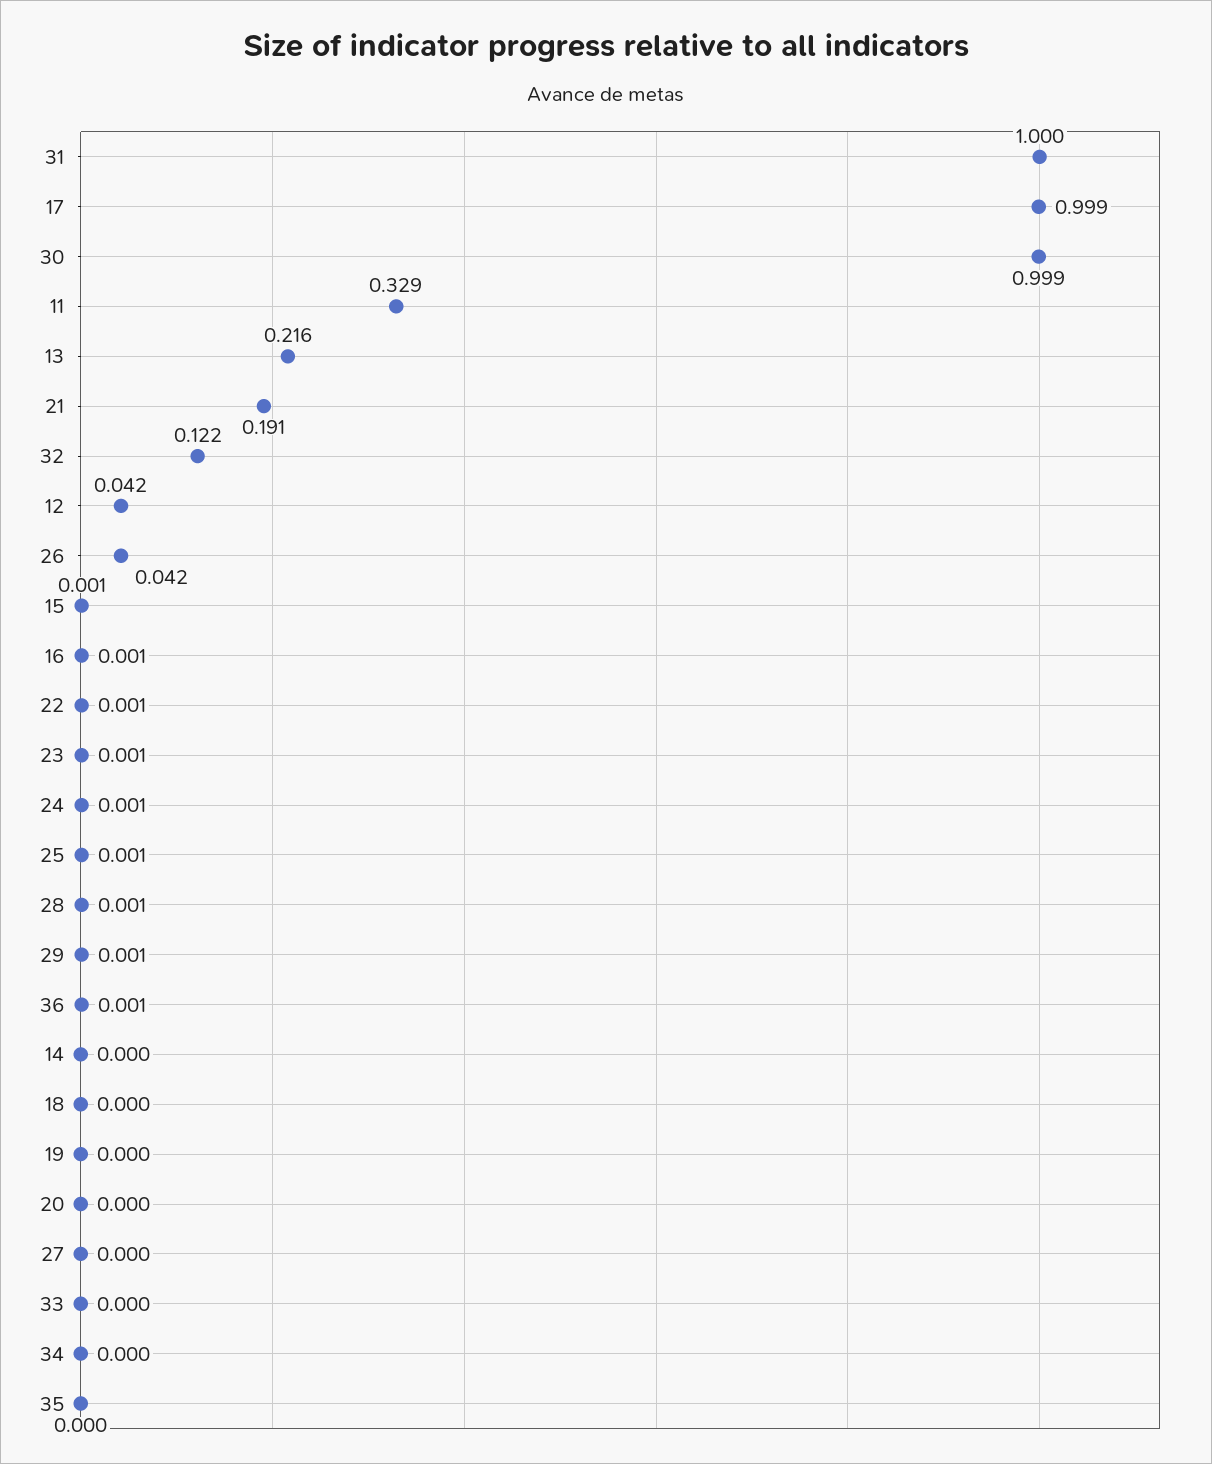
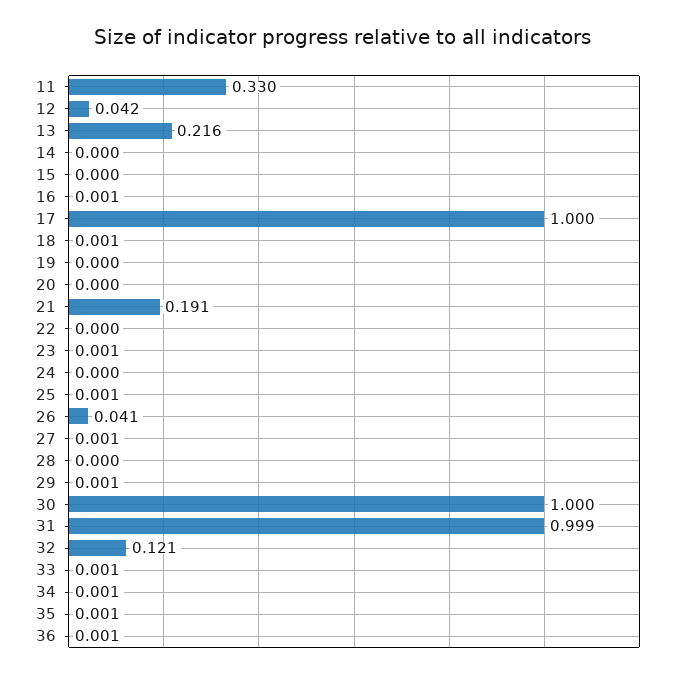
  {
-   "31": 1,
+   "31": 0.999,
-   "17": 0.999,
+   "17": 1,
-   "30": 0.999,
+   "30": 1,
-   "11": 0.329,
+   "11": 0.33,
    "13": 0.216,
    "21": 0.191,
-   "32": 0.122,
+   "32": 0.121,
    "12": 0.042,
-   "26": 0.042,
+   "26": 0.041,
-   "15": 0.001,
+   "15": 0,
    "16": 0.001,
-   "22": 0.001,
+   "22": 0,
    "23": 0.001,
-   "24": 0.001,
+   "24": 0,
    "25": 0.001,
-   "28": 0.001,
+   "28": 0,
    "29": 0.001,
    "36": 0.001,
    "14": 0,
-   "18": 0,
+   "18": 0.001,
    "19": 0,
    "20": 0,
-   "27": 0,
+   "27": 0.001,
-   "33": 0,
+   "33": 0.001,
-   "34": 0,
+   "34": 0.001,
-   "35": 0
+   "35": 0.001
  }

